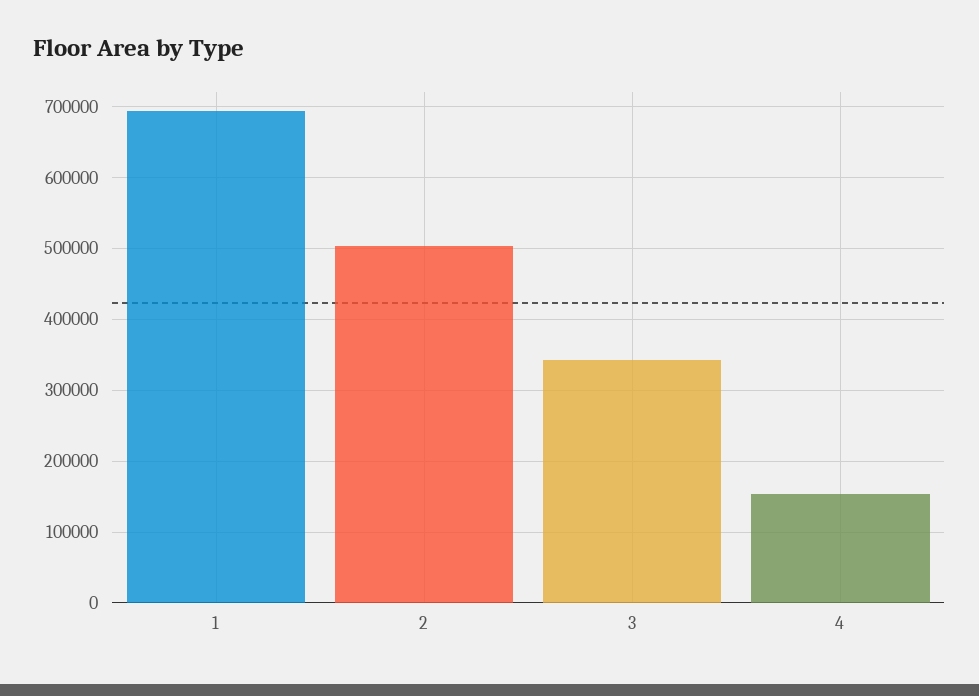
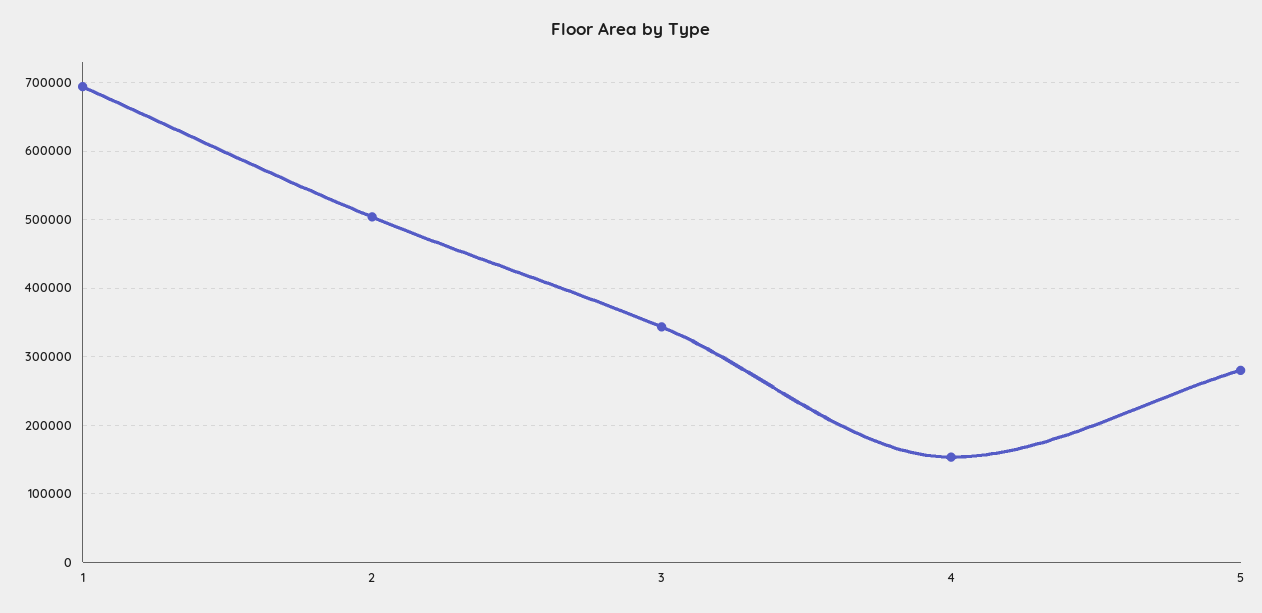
  {
    "1": 690000,
    "2": 500000,
    "3": 340000,
-   "4": 150000
+   "4": 150000,
+   "5": 280000
  }

